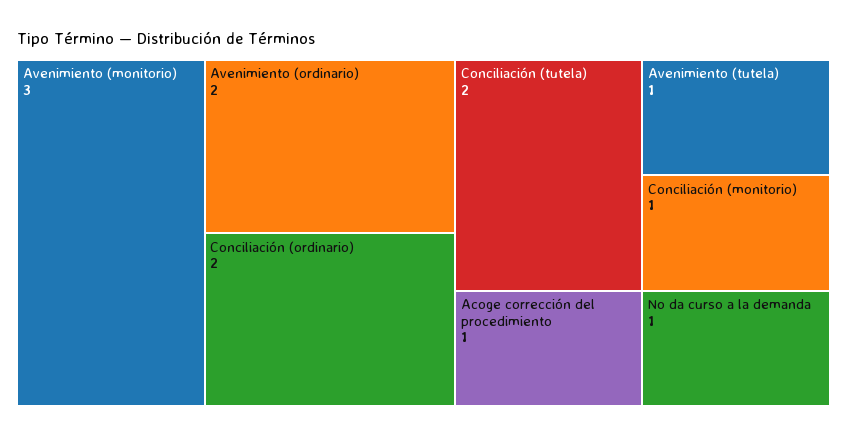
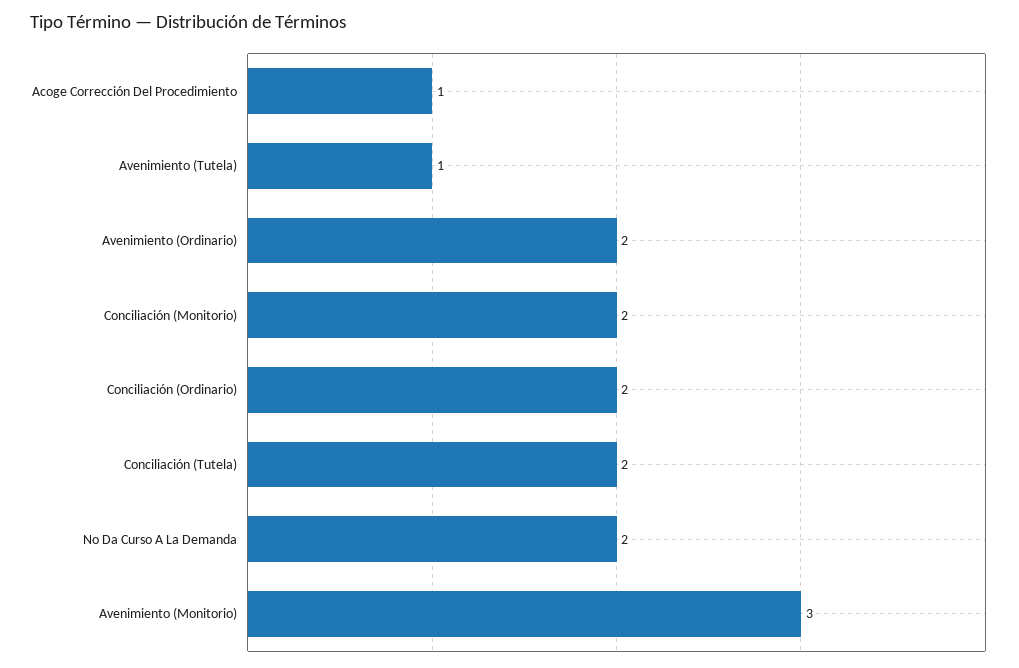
  {
    "Avenimiento (monitorio)": 3,
    "Avenimiento (ordinario)": 2,
    "Conciliación (ordinario)": 2,
    "Conciliación (tutela)": 2,
    "Acoge corrección del procedimiento": 1,
    "Avenimiento (tutela)": 1,
-   "Conciliación (monitorio)": 1,
+   "Conciliación (monitorio)": 2,
-   "No da curso a la demanda": 1
+   "No da curso a la demanda": 2
  }

